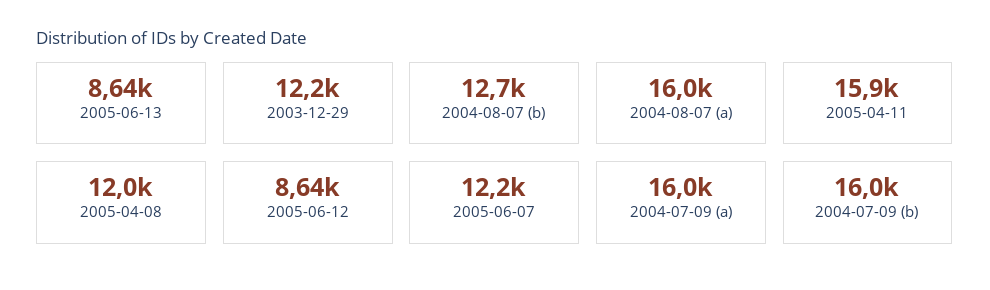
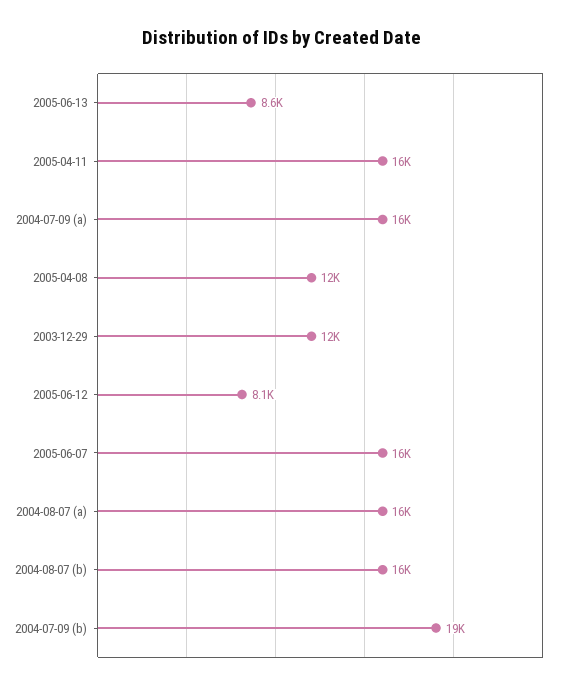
  {
    "2005-06-13": 8640,
    "2003-12-29": 12200,
-   "2004-08-07 (b)": 12700,
+   "2004-08-07 (b)": 16000,
    "2004-08-07 (a)": 16000,
    "2005-04-11": 15900,
    "2005-04-08": 12000,
-   "2005-06-12": 8640,
+   "2005-06-12": 8100,
-   "2005-06-07": 12200,
+   "2005-06-07": 16000,
    "2004-07-09 (a)": 16000,
-   "2004-07-09 (b)": 16000
+   "2004-07-09 (b)": 19000
  }

